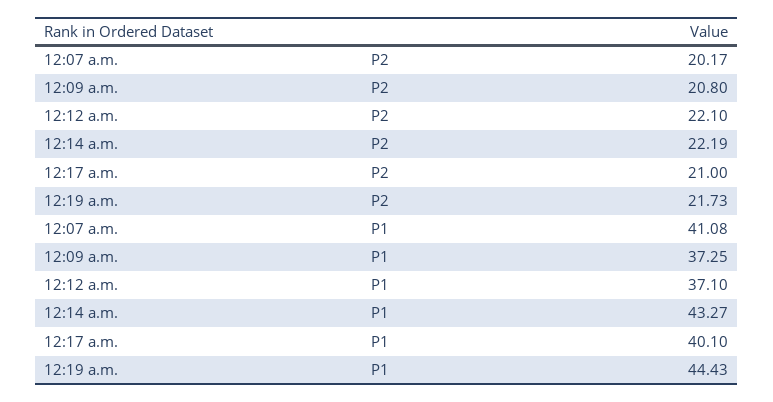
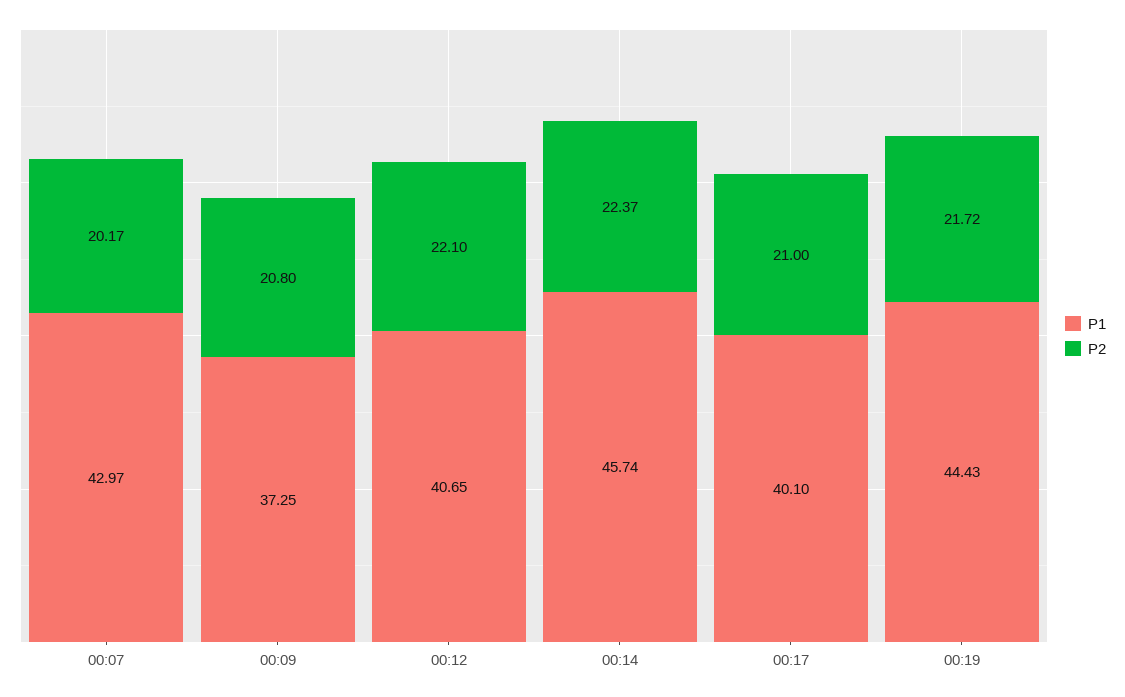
  {
    "P2": {
      "12:07 a.m.": 20.17,
      "12:09 a.m.": 20.8,
      "12:12 a.m.": 22.1,
-     "12:14 a.m.": 22.19,
+     "12:14 a.m.": 22.37,
      "12:17 a.m.": 21,
-     "12:19 a.m.": 21.73
+     "12:19 a.m.": 21.72
    },
    "P1": {
-     "12:07 a.m.": 41.08,
+     "12:07 a.m.": 42.97,
      "12:09 a.m.": 37.25,
-     "12:12 a.m.": 37.1,
+     "12:12 a.m.": 40.65,
-     "12:14 a.m.": 43.27,
+     "12:14 a.m.": 45.74,
      "12:17 a.m.": 40.1,
      "12:19 a.m.": 44.43
    }
  }

